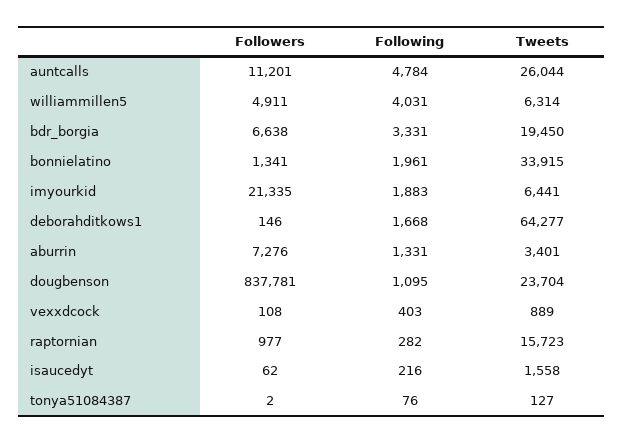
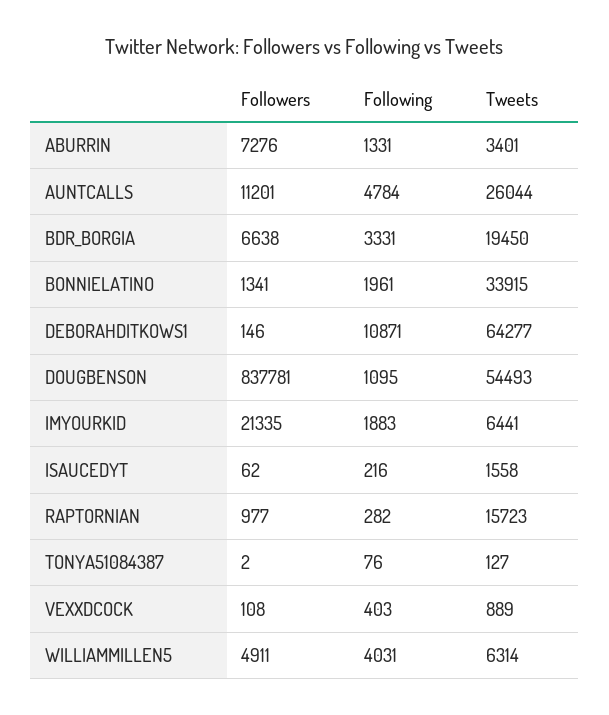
  {
    "Followers": {
      "auntcalls": 11201,
      "williammillen5": 4911,
      "bdr_borgia": 6638,
      "bonnielatino": 1341,
      "imyourkid": 21335,
      "deborahditkows1": 146,
      "aburrin": 7276,
      "dougbenson": 837781,
      "vexxdcock": 108,
      "raptornian": 977,
      "isaucedyt": 62,
      "tonya51084387": 2
    },
    "Following": {
      "auntcalls": 4784,
      "williammillen5": 4031,
      "bdr_borgia": 3331,
      "bonnielatino": 1961,
      "imyourkid": 1883,
-     "deborahditkows1": 1668,
+     "deborahditkows1": 10871,
      "aburrin": 1331,
      "dougbenson": 1095,
      "vexxdcock": 403,
      "raptornian": 282,
      "isaucedyt": 216,
      "tonya51084387": 76
    },
    "Tweets": {
      "auntcalls": 26044,
      "williammillen5": 6314,
      "bdr_borgia": 19450,
      "bonnielatino": 33915,
      "imyourkid": 6441,
      "deborahditkows1": 64277,
      "aburrin": 3401,
-     "dougbenson": 23704,
+     "dougbenson": 54493,
      "vexxdcock": 889,
      "raptornian": 15723,
      "isaucedyt": 1558,
      "tonya51084387": 127
    }
  }

